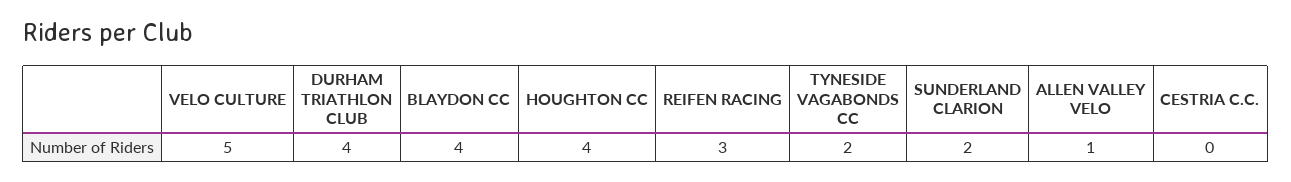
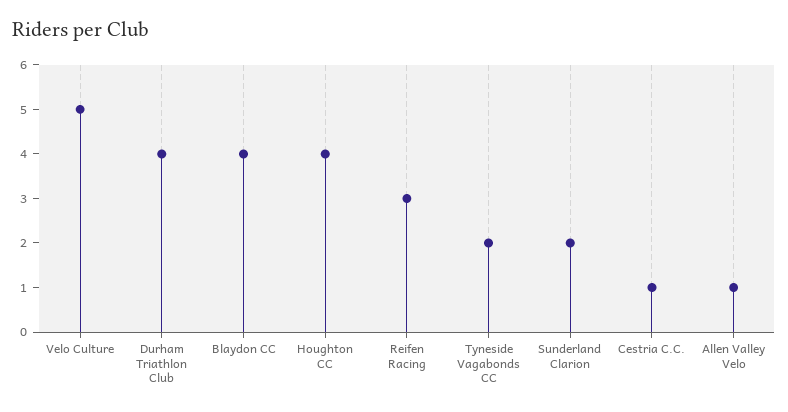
  {
    "VELO CULTURE": 5,
    "DURHAM TRIATHLON CLUB": 4,
    "BLAYDON CC": 4,
    "HOUGHTON CC": 4,
    "REIFEN RACING": 3,
    "TYNESIDE VAGABONDS CC": 2,
    "SUNDERLAND CLARION": 2,
    "ALLEN VALLEY VELO": 1,
-   "CESTRIA C.C.": 0
+   "CESTRIA C.C.": 1
  }

